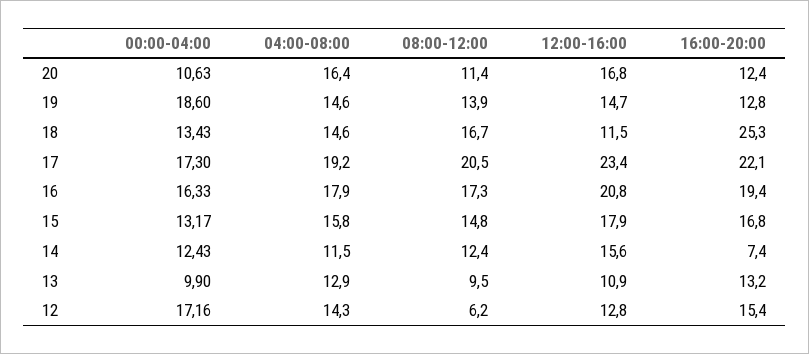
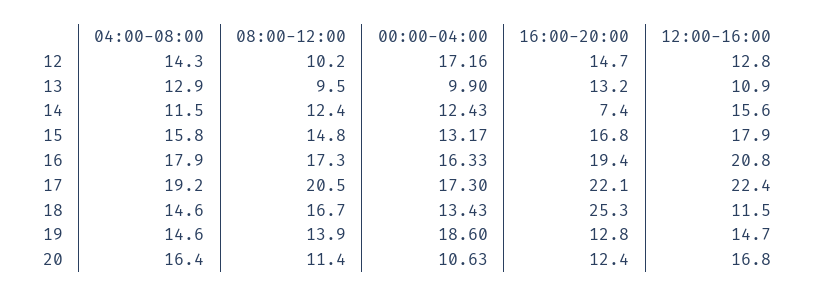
  {
    "00:00-04:00": {
      "20": 10.63,
      "19": 18.6,
      "18": 13.43,
      "17": 17.3,
      "16": 16.33,
      "15": 13.17,
      "14": 12.43,
      "13": 9.9,
      "12": 17.16
    },
    "04:00-08:00": {
      "20": 16.4,
      "19": 14.6,
      "18": 14.6,
      "17": 19.2,
      "16": 17.9,
      "15": 15.8,
      "14": 11.5,
      "13": 12.9,
      "12": 14.3
    },
    "08:00-12:00": {
      "20": 11.4,
      "19": 13.9,
      "18": 16.7,
      "17": 20.5,
      "16": 17.3,
      "15": 14.8,
      "14": 12.4,
      "13": 9.5,
-     "12": 6.2
+     "12": 10.2
    },
    "12:00-16:00": {
      "20": 16.8,
      "19": 14.7,
      "18": 11.5,
-     "17": 23.4,
+     "17": 22.4,
      "16": 20.8,
      "15": 17.9,
      "14": 15.6,
      "13": 10.9,
      "12": 12.8
    },
    "16:00-20:00": {
      "20": 12.4,
      "19": 12.8,
      "18": 25.3,
      "17": 22.1,
      "16": 19.4,
      "15": 16.8,
      "14": 7.4,
      "13": 13.2,
-     "12": 15.4
+     "12": 14.7
    }
  }

